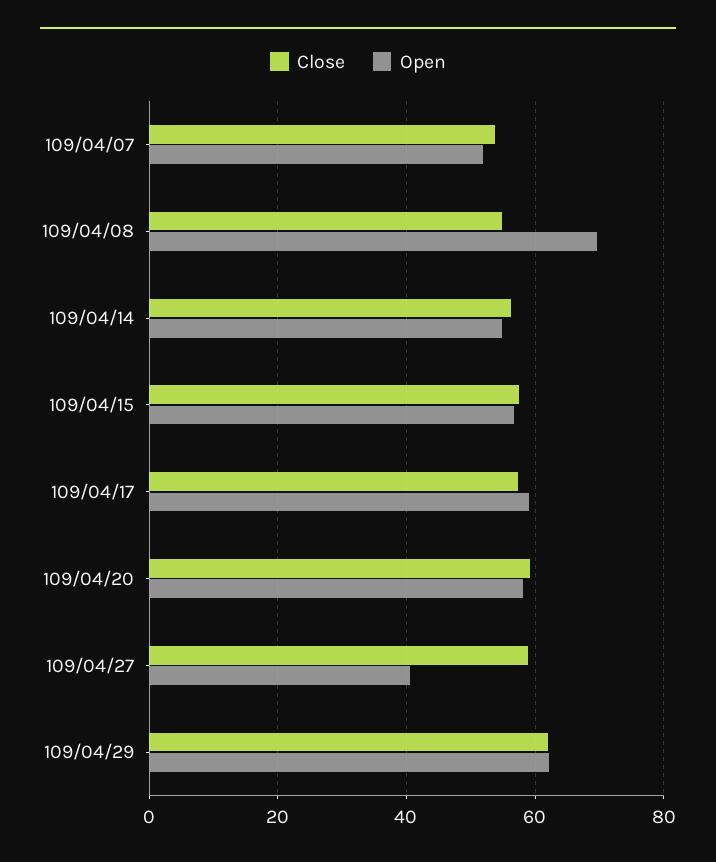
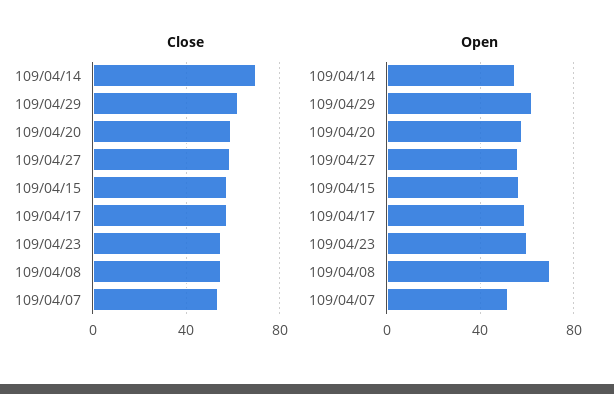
  {
    "Close": {
      "109/04/07": 54,
      "109/04/08": 54,
-     "109/04/14": 56,
+     "109/04/14": 70,
      "109/04/15": 58,
      "109/04/17": 58,
      "109/04/20": 60,
      "109/04/27": 58,
-     "109/04/29": 62
+     "109/04/29": 62,
+     "109/04/23": 55
    },
    "Open": {
      "109/04/07": 52,
      "109/04/08": 70,
      "109/04/14": 54,
      "109/04/15": 56,
      "109/04/17": 60,
      "109/04/20": 58,
-     "109/04/27": 40,
+     "109/04/27": 55,
-     "109/04/29": 62
+     "109/04/29": 62,
+     "109/04/23": 60
    }
  }

